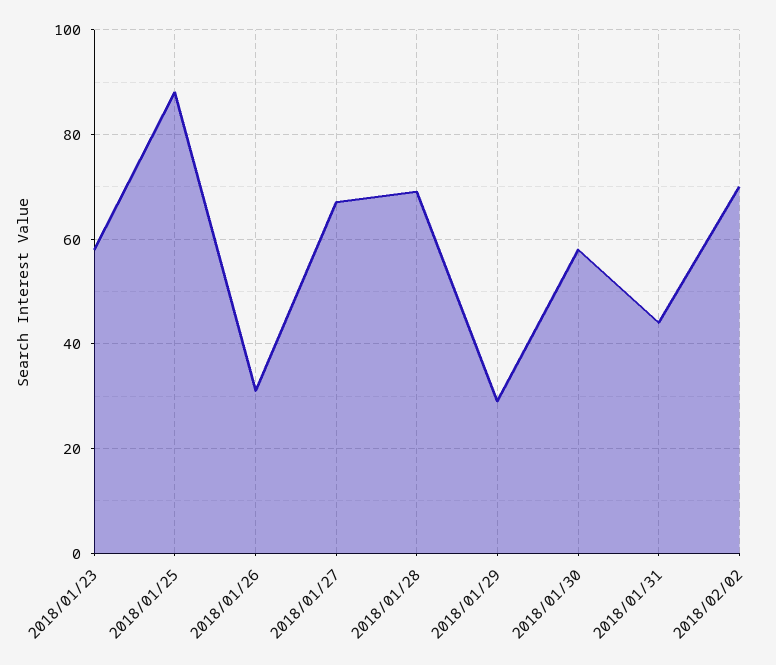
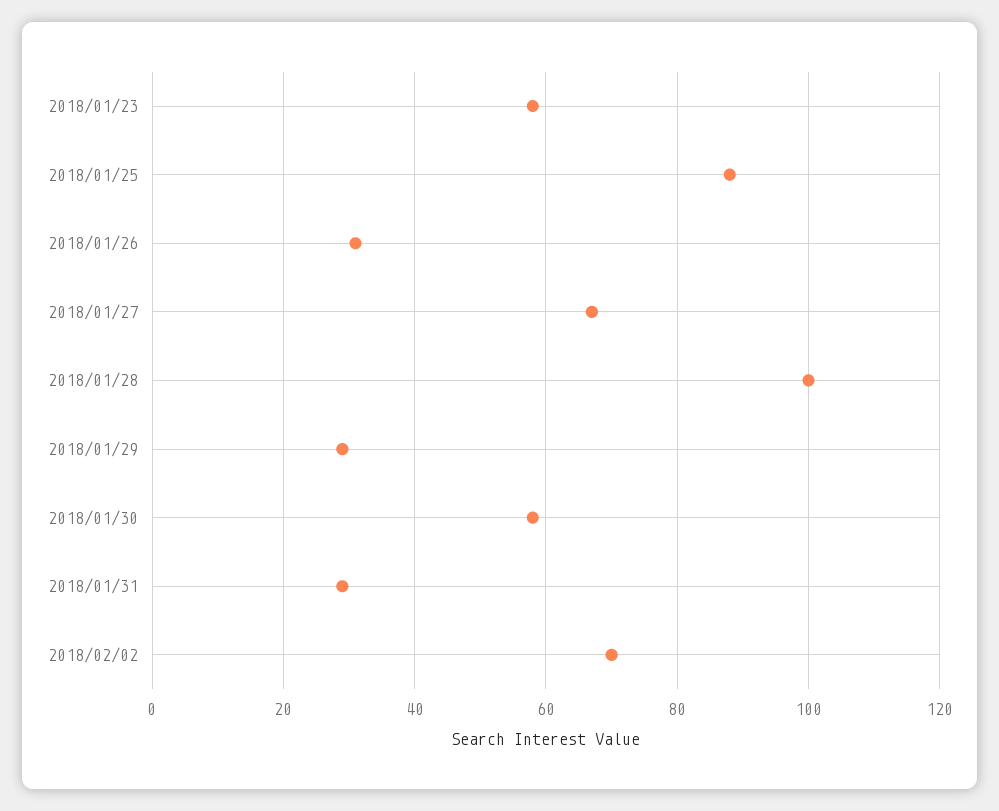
  {
    "2018/01/23": 60,
    "2018/01/25": 90,
    "2018/01/26": 30,
    "2018/01/27": 65,
-   "2018/01/28": 70,
+   "2018/01/28": 100,
    "2018/01/29": 30,
    "2018/01/30": 60,
-   "2018/01/31": 45,
+   "2018/01/31": 30,
    "2018/02/02": 70
  }

